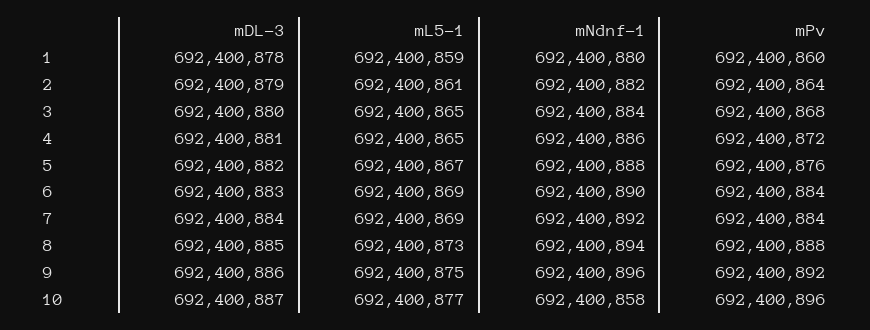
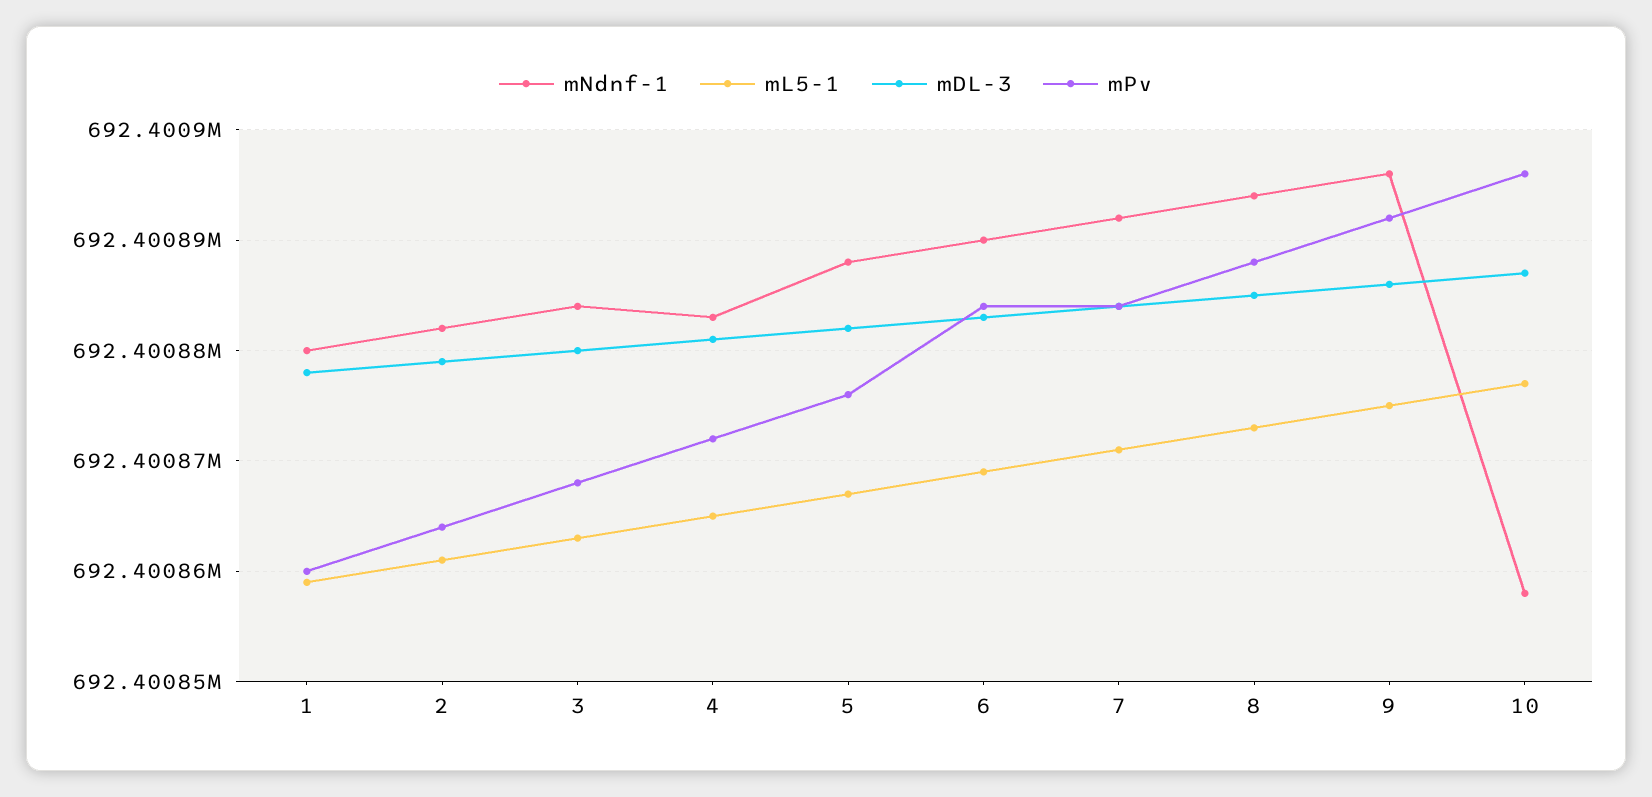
  {
    "mDL-3": {
      "1": 692400878,
      "2": 692400879,
      "3": 692400880,
      "4": 692400881,
      "5": 692400882,
      "6": 692400883,
      "7": 692400884,
      "8": 692400885,
      "9": 692400886,
      "10": 692400887
    },
    "mL5-1": {
      "1": 692400859,
      "2": 692400861,
-     "3": 692400865,
+     "3": 692400863,
      "4": 692400865,
      "5": 692400867,
      "6": 692400869,
-     "7": 692400869,
+     "7": 692400871,
      "8": 692400873,
      "9": 692400875,
      "10": 692400877
    },
    "mNdnf-1": {
      "1": 692400880,
      "2": 692400882,
      "3": 692400884,
-     "4": 692400886,
+     "4": 692400883,
      "5": 692400888,
      "6": 692400890,
      "7": 692400892,
      "8": 692400894,
      "9": 692400896,
      "10": 692400858
    },
    "mPv": {
      "1": 692400860,
      "2": 692400864,
      "3": 692400868,
      "4": 692400872,
      "5": 692400876,
      "6": 692400884,
      "7": 692400884,
      "8": 692400888,
      "9": 692400892,
      "10": 692400896
    }
  }

